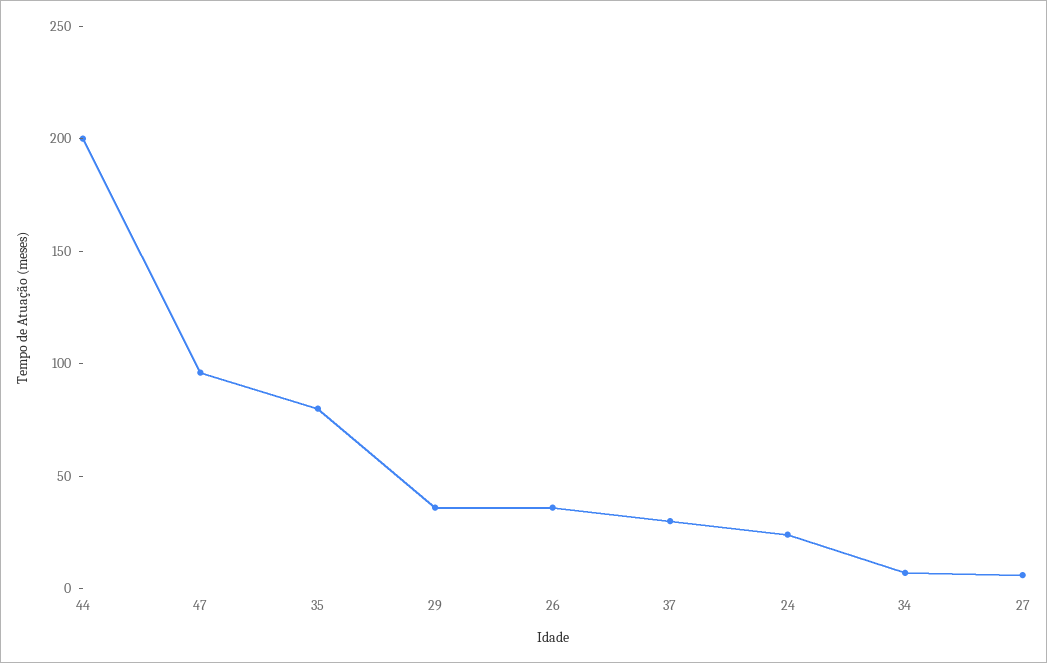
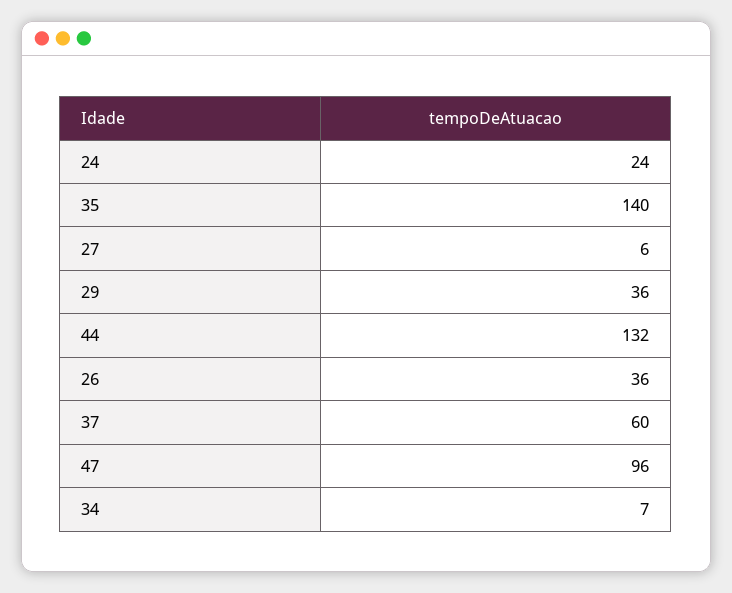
  {
-   "44": 200,
+   "44": 132,
    "47": 96,
-   "35": 80,
+   "35": 140,
    "29": 36,
    "26": 36,
-   "37": 30,
+   "37": 60,
    "24": 24,
    "34": 7,
    "27": 6
  }

